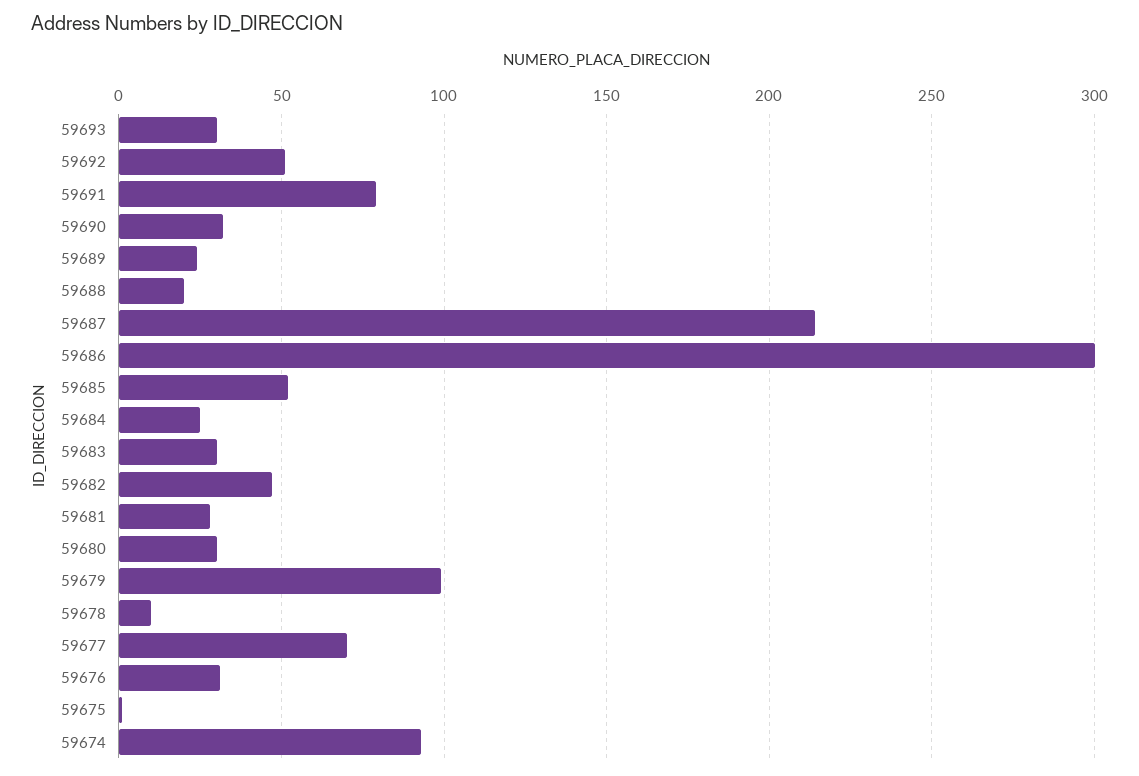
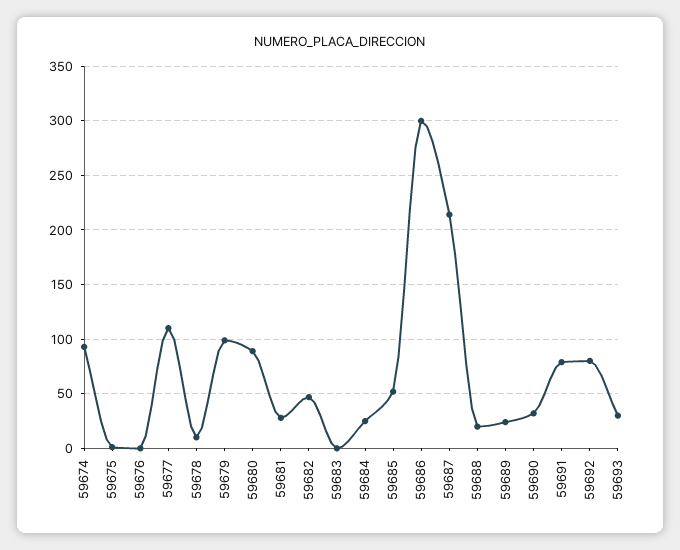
  {
    "59693": 30,
-   "59692": 50,
+   "59692": 80,
    "59691": 80,
    "59690": 30,
    "59689": 25,
    "59688": 20,
    "59687": 215,
    "59686": 300,
    "59685": 50,
    "59684": 25,
-   "59683": 30,
+   "59683": 0,
    "59682": 45,
    "59681": 30,
-   "59680": 30,
+   "59680": 90,
    "59679": 100,
    "59678": 10,
-   "59677": 70,
+   "59677": 110,
-   "59676": 30,
+   "59676": 0,
    "59675": 0,
    "59674": 95
  }

